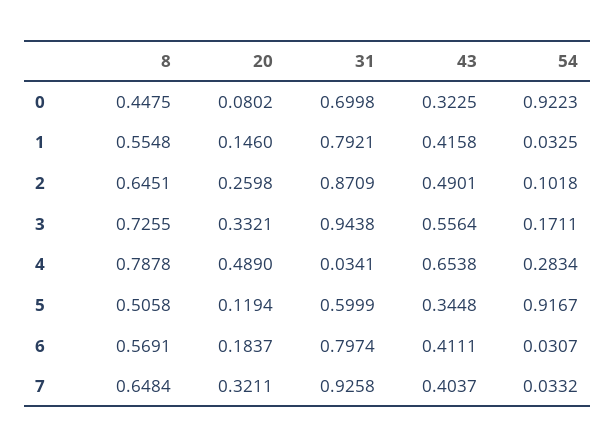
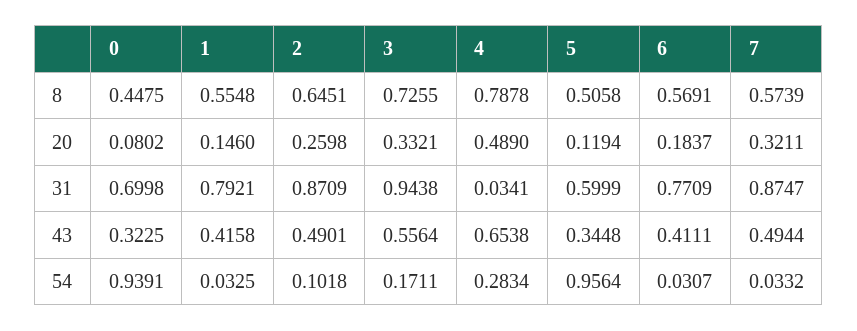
  {
    "8": {
      "0": 0.4475,
      "1": 0.5548,
      "2": 0.6451,
      "3": 0.7255,
      "4": 0.7878,
      "5": 0.5058,
      "6": 0.5691,
-     "7": 0.6484
+     "7": 0.5739
    },
    "20": {
      "0": 0.0802,
      "1": 0.146,
      "2": 0.2598,
      "3": 0.3321,
      "4": 0.489,
      "5": 0.1194,
      "6": 0.1837,
      "7": 0.3211
    },
    "31": {
      "0": 0.6998,
      "1": 0.7921,
      "2": 0.8709,
      "3": 0.9438,
      "4": 0.0341,
      "5": 0.5999,
-     "6": 0.7974,
+     "6": 0.7709,
-     "7": 0.9258
+     "7": 0.8747
    },
    "43": {
      "0": 0.3225,
      "1": 0.4158,
      "2": 0.4901,
      "3": 0.5564,
      "4": 0.6538,
      "5": 0.3448,
      "6": 0.4111,
-     "7": 0.4037
+     "7": 0.4944
    },
    "54": {
-     "0": 0.9223,
+     "0": 0.9391,
      "1": 0.0325,
      "2": 0.1018,
      "3": 0.1711,
      "4": 0.2834,
-     "5": 0.9167,
+     "5": 0.9564,
      "6": 0.0307,
      "7": 0.0332
    }
  }

